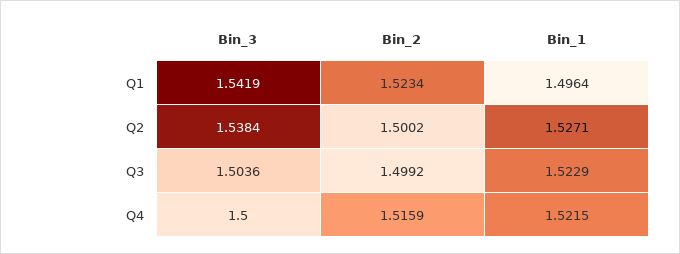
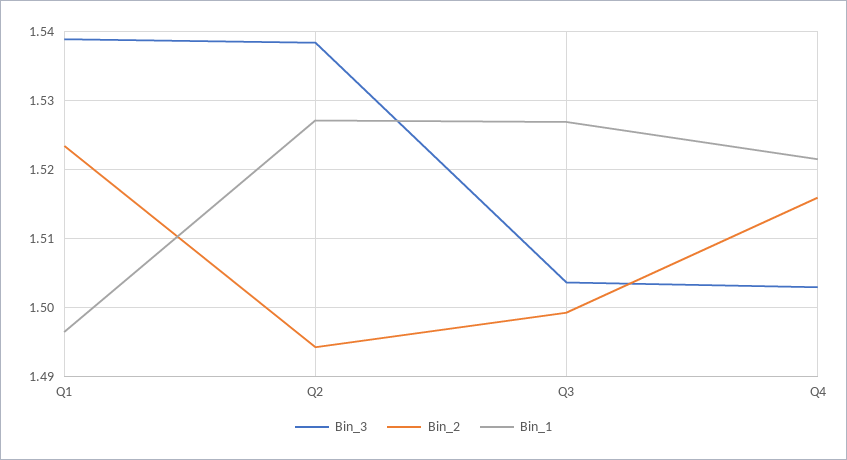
  {
    "Bin_3": {
-     "Q1": 1.5419,
+     "Q1": 1.539,
      "Q2": 1.5384,
      "Q3": 1.5036,
-     "Q4": 1.5
+     "Q4": 1.503
    },
    "Bin_2": {
      "Q1": 1.5234,
-     "Q2": 1.5002,
+     "Q2": 1.494,
      "Q3": 1.4992,
      "Q4": 1.5159
    },
    "Bin_1": {
      "Q1": 1.4964,
      "Q2": 1.5271,
-     "Q3": 1.5229,
+     "Q3": 1.527,
      "Q4": 1.5215
    }
  }

